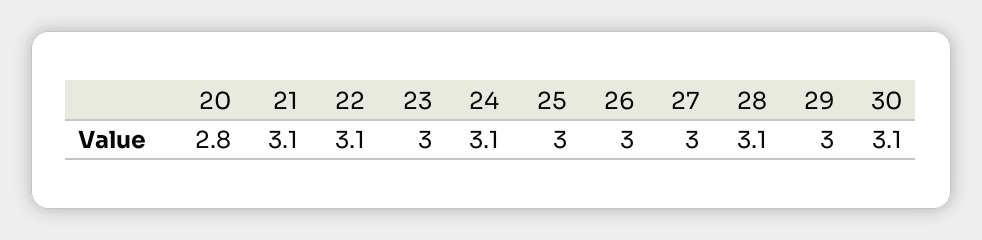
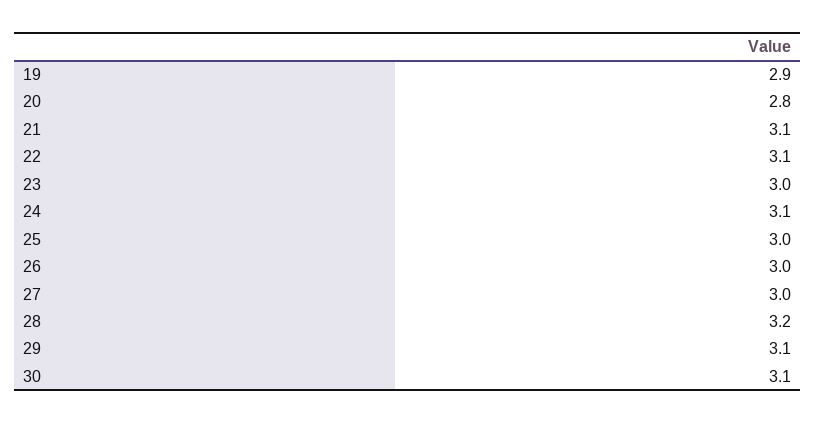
  {
    "20": 2.8,
    "21": 3.1,
    "22": 3.1,
    "23": 3,
    "24": 3.1,
    "25": 3,
    "26": 3,
    "27": 3,
-   "28": 3.1,
+   "28": 3.2,
-   "29": 3,
+   "29": 3.1,
-   "30": 3.1
+   "30": 3.1,
+   "19": 2.9
  }

